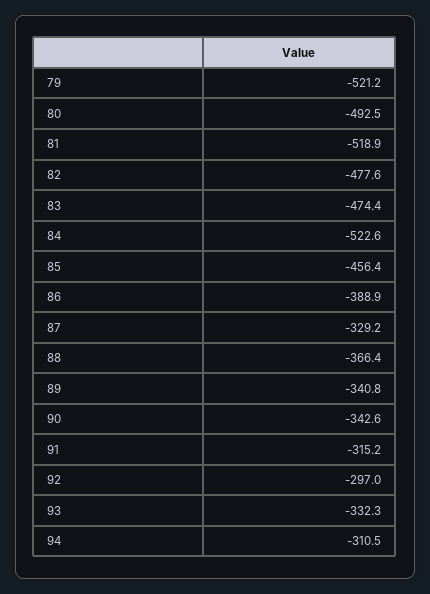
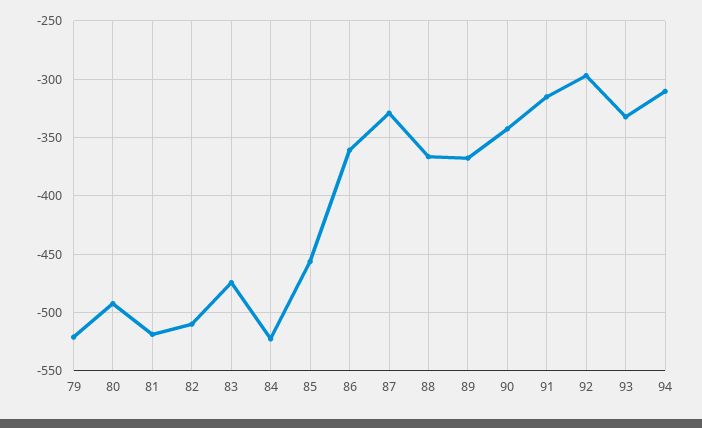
  {
    "79": -521.2,
    "80": -492.5,
    "81": -518.9,
-   "82": -477.6,
+   "82": -510,
    "83": -474.4,
    "84": -522.6,
    "85": -456.4,
-   "86": -388.9,
+   "86": -360,
    "87": -329.2,
    "88": -366.4,
-   "89": -340.8,
+   "89": -370,
    "90": -342.6,
    "91": -315.2,
    "92": -297,
    "93": -332.3,
    "94": -310.5
  }

